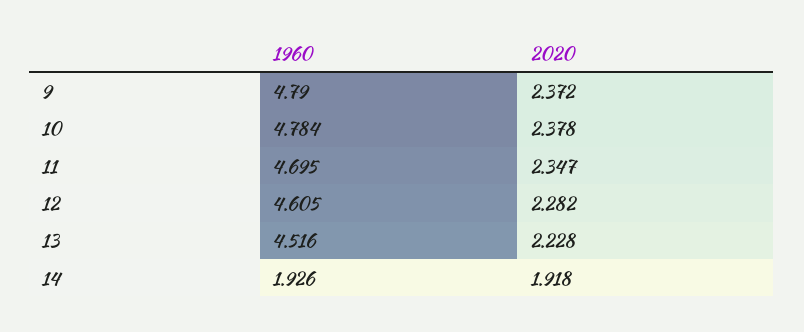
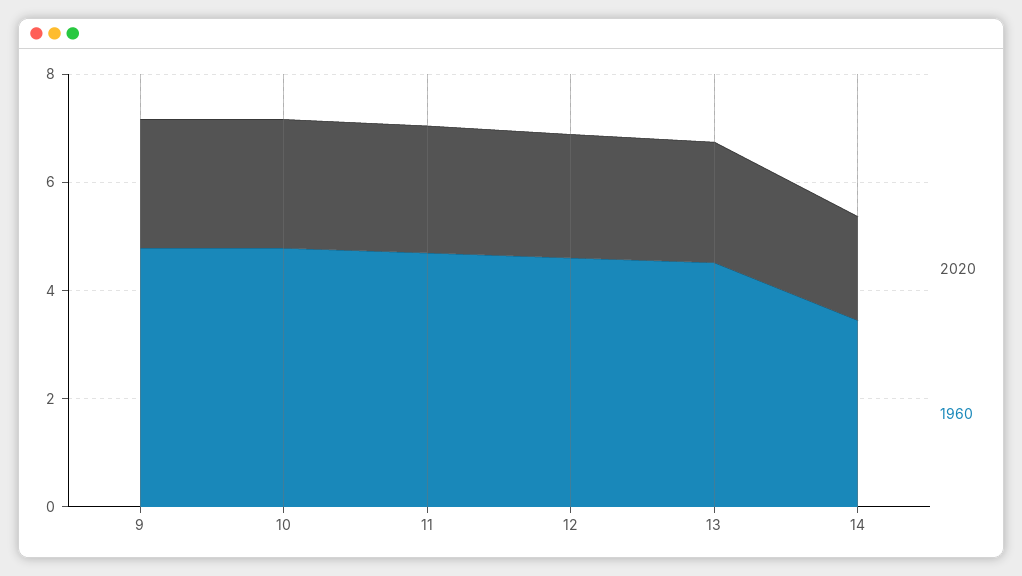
  {
    "1960": {
      "9": 4.79,
      "10": 4.784,
      "11": 4.695,
      "12": 4.605,
      "13": 4.516,
-     "14": 1.926
+     "14": 3.5
    },
    "2020": {
      "9": 2.372,
      "10": 2.378,
      "11": 2.347,
      "12": 2.282,
      "13": 2.228,
      "14": 1.918
    }
  }

